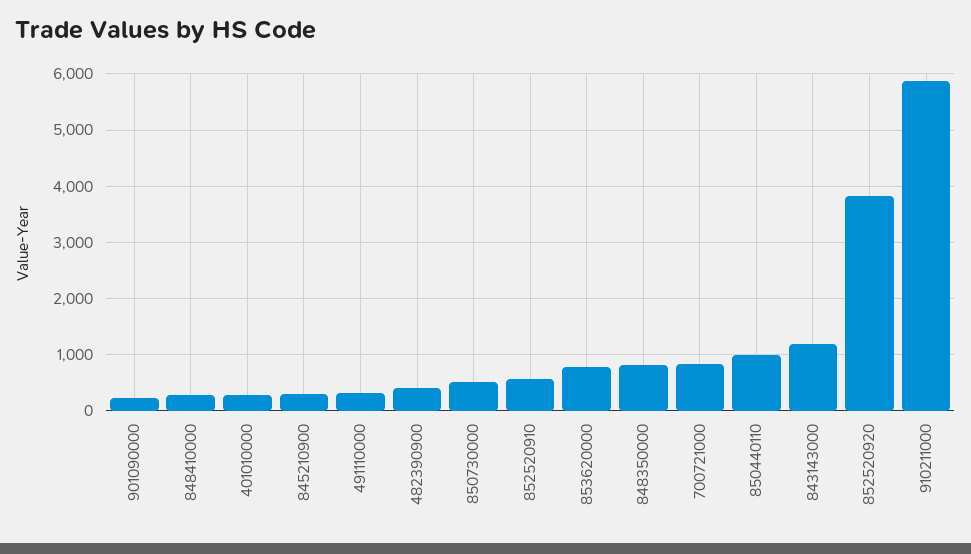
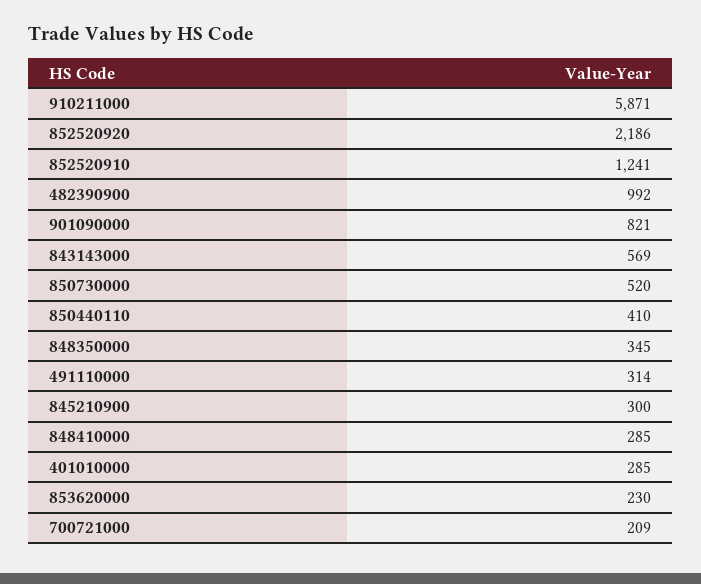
  {
-   "901090000": 200,
+   "901090000": 821,
    "848410000": 285,
    "401010000": 285,
    "845210900": 300,
    "491110000": 314,
-   "482390900": 400,
+   "482390900": 992,
    "850730000": 520,
-   "852520910": 600,
+   "852520910": 1241,
-   "853620000": 800,
+   "853620000": 230,
-   "848350000": 800,
+   "848350000": 345,
-   "700721000": 800,
+   "700721000": 209,
-   "850440110": 1000,
+   "850440110": 410,
-   "843143000": 1200,
+   "843143000": 569,
-   "852520920": 3800,
+   "852520920": 2186,
    "910211000": 5871
  }

